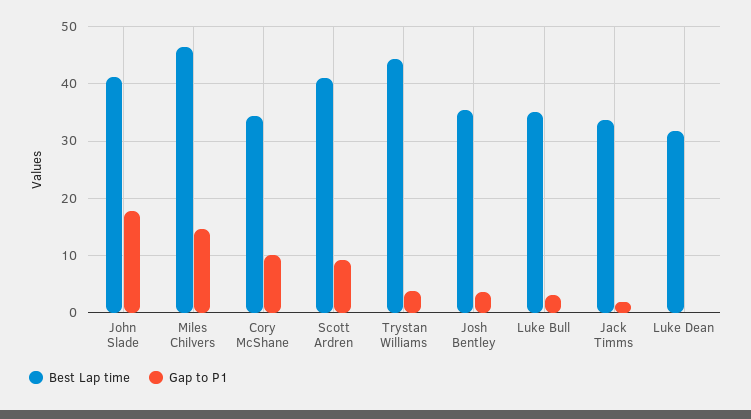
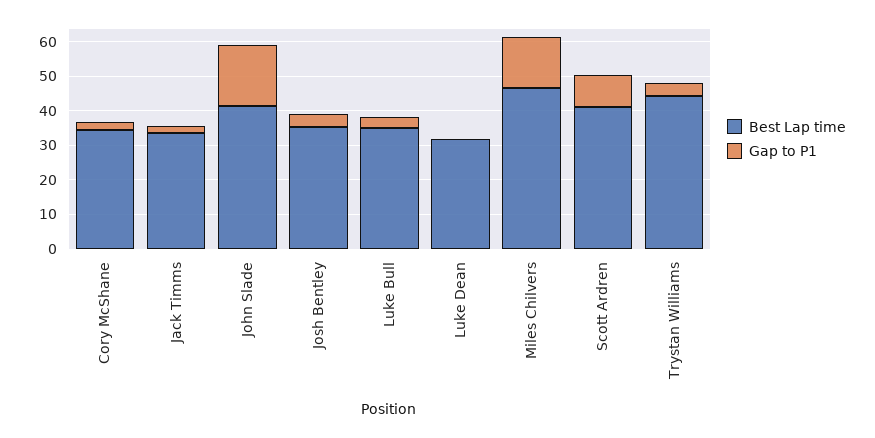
  {
    "Best Lap time": {
      "John Slade": 42,
      "Miles Chilvers": 46,
      "Cory McShane": 34,
      "Scott Ardren": 42,
      "Trystan Williams": 44,
      "Josh Bentley": 36,
      "Luke Bull": 34,
      "Jack Timms": 34,
      "Luke Dean": 32
    },
    "Gap to P1": {
      "John Slade": 18,
      "Miles Chilvers": 14,
-     "Cory McShane": 10,
+     "Cory McShane": 2.5,
      "Scott Ardren": 10,
      "Trystan Williams": 4,
      "Josh Bentley": 4,
      "Luke Bull": 4,
      "Jack Timms": 2,
      "Luke Dean": 0
    }
  }

